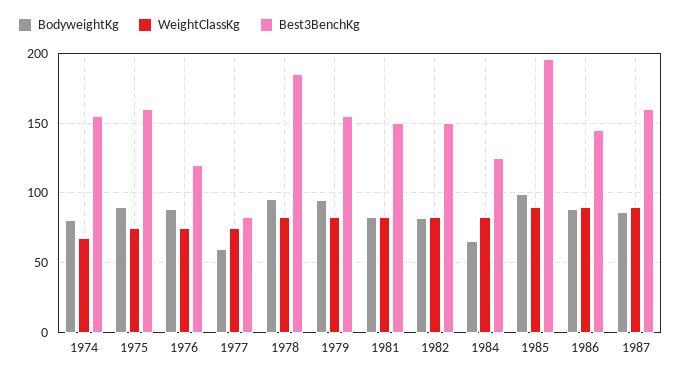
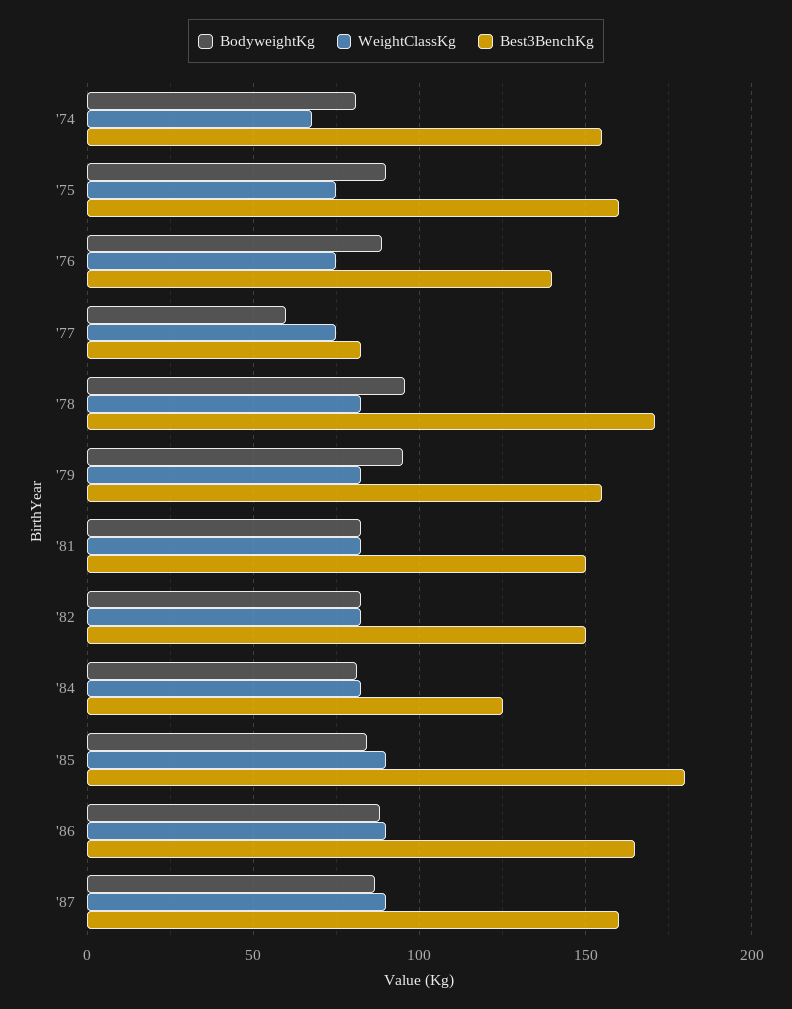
  {
    "BodyweightKg": {
      "1974": 80,
      "1975": 90,
      "1976": 90,
      "1977": 60,
      "1978": 95,
      "1979": 95,
      "1981": 85,
      "1982": 80,
-     "1984": 65,
+     "1984": 80,
-     "1985": 100,
+     "1985": 85,
      "1986": 90,
      "1987": 85
    },
    "WeightClassKg": {
      "1974": 70,
      "1975": 75,
      "1976": 75,
      "1977": 75,
      "1978": 85,
      "1979": 85,
      "1981": 85,
      "1982": 85,
      "1984": 85,
      "1985": 90,
      "1986": 90,
      "1987": 90
    },
    "Best3BenchKg": {
      "1974": 155,
      "1975": 160,
-     "1976": 120,
+     "1976": 140,
      "1977": 85,
-     "1978": 185,
+     "1978": 170,
      "1979": 155,
      "1981": 150,
      "1982": 150,
      "1984": 125,
-     "1985": 195,
+     "1985": 180,
-     "1986": 145,
+     "1986": 165,
      "1987": 160
    }
  }

